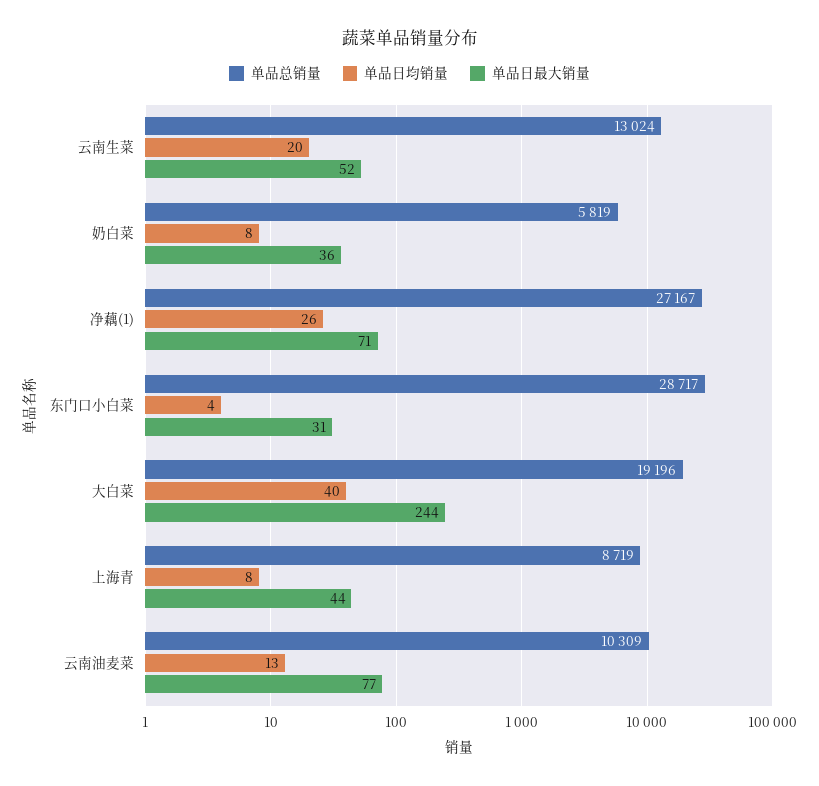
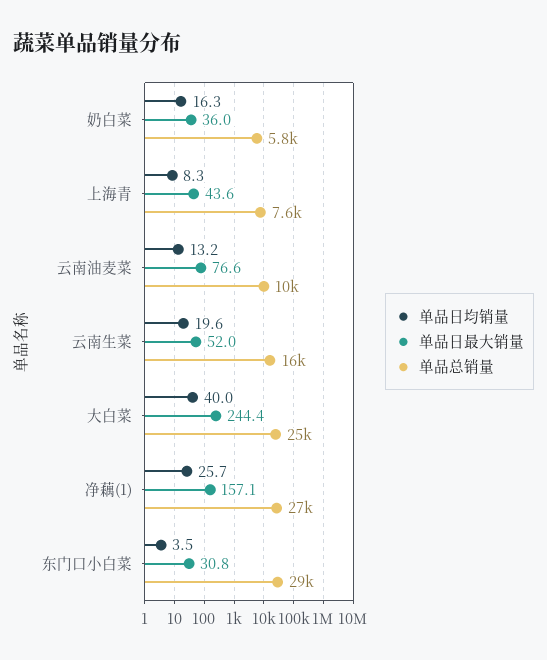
  {
    "单品总销量": {
-     "云南生菜": 13024,
+     "云南生菜": 16000,
      "奶白菜": 5819,
      "净藕(1)": 27167,
      "东门口小白菜": 28717,
-     "大白菜": 19196,
+     "大白菜": 25000,
-     "上海青": 8719,
+     "上海青": 7600,
      "云南油麦菜": 10309
    },
    "单品日均销量": {
      "云南生菜": 19.6,
-     "奶白菜": 8,
+     "奶白菜": 16.3,
      "净藕(1)": 25.7,
      "东门口小白菜": 3.5,
      "大白菜": 40,
      "上海青": 8.3,
      "云南油麦菜": 13.2
    },
    "单品日最大销量": {
      "云南生菜": 52,
      "奶白菜": 36,
-     "净藕(1)": 71,
+     "净藕(1)": 157.1,
      "东门口小白菜": 30.8,
      "大白菜": 244.4,
      "上海青": 43.6,
      "云南油麦菜": 76.6
    }
  }

